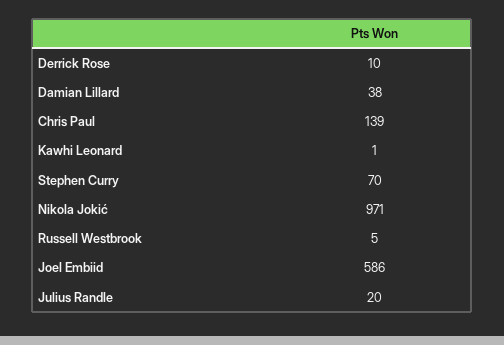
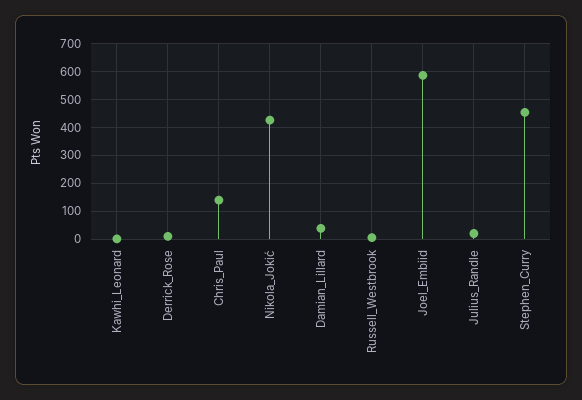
  {
    "Derrick Rose": 10,
    "Damian Lillard": 38,
    "Chris Paul": 139,
    "Kawhi Leonard": 1,
-   "Stephen Curry": 70,
+   "Stephen Curry": 450,
-   "Nikola Jokić": 971,
+   "Nikola Jokić": 425,
    "Russell Westbrook": 5,
    "Joel Embiid": 586,
    "Julius Randle": 20
  }

